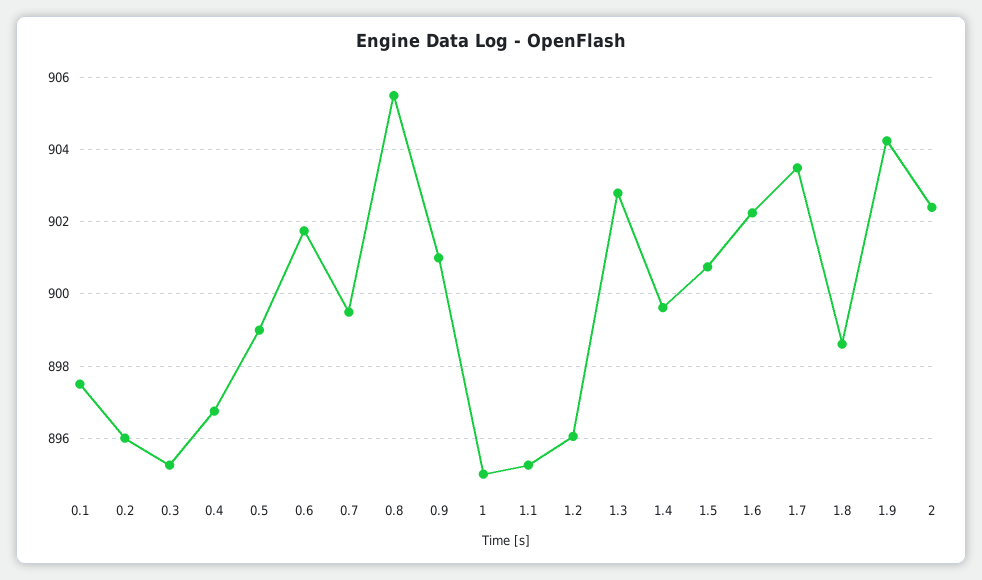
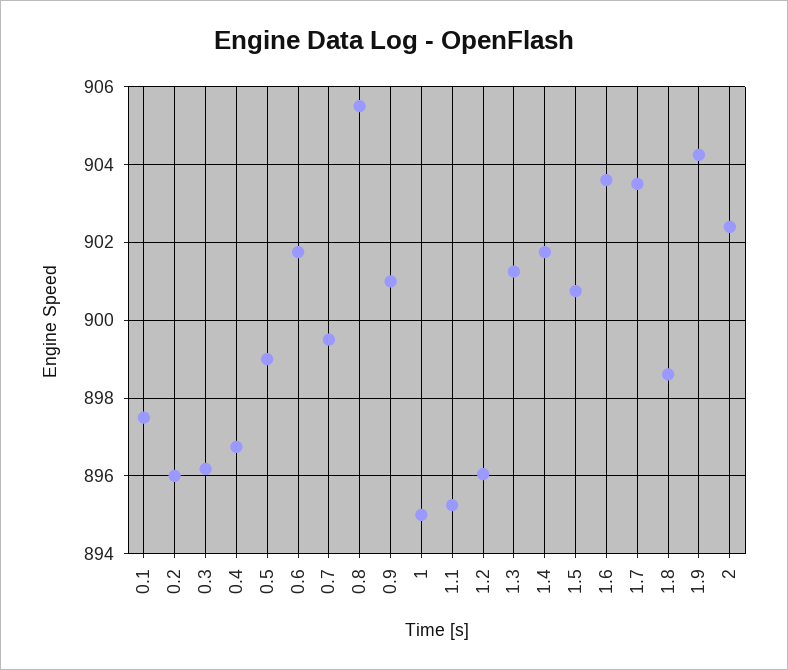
  {
    "0.1": 897.6,
    "0.2": 896,
-   "0.3": 895.2,
+   "0.3": 896.2,
    "0.4": 896.8,
    "0.5": 899,
    "0.6": 901.8,
    "0.7": 899.6,
    "0.8": 905.6,
    "0.9": 901,
    "1": 895,
    "1.1": 895.2,
    "1.2": 896,
-   "1.3": 902.8,
+   "1.3": 901.2,
-   "1.4": 899.6,
+   "1.4": 901.8,
    "1.5": 900.8,
-   "1.6": 902.2,
+   "1.6": 903.6,
    "1.7": 903.6,
    "1.8": 898.6,
    "1.9": 904.2,
    "2": 902.4
  }

